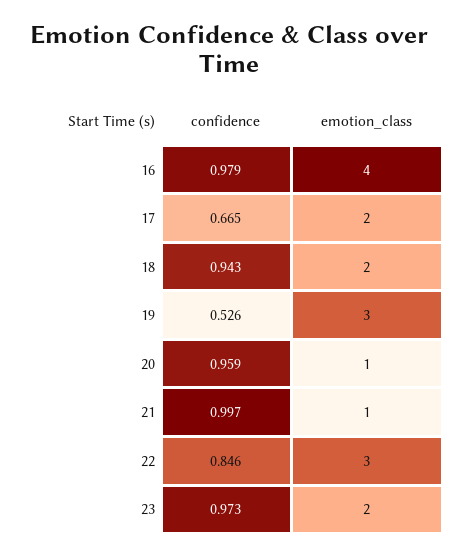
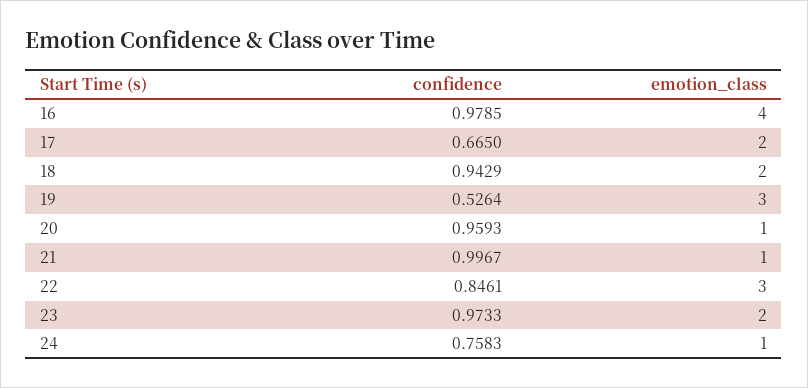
  {
    "confidence": {
      "16": 0.9785,
      "17": 0.665,
      "18": 0.9429,
      "19": 0.5264,
      "20": 0.9593,
      "21": 0.9967,
      "22": 0.8461,
-     "23": 0.9733
+     "23": 0.9733,
+     "24": 0.7583
    },
    "emotion_class": {
      "16": 4,
      "17": 2,
      "18": 2,
      "19": 3,
      "20": 1,
      "21": 1,
      "22": 3,
-     "23": 2
+     "23": 2,
+     "24": 1
    }
  }

